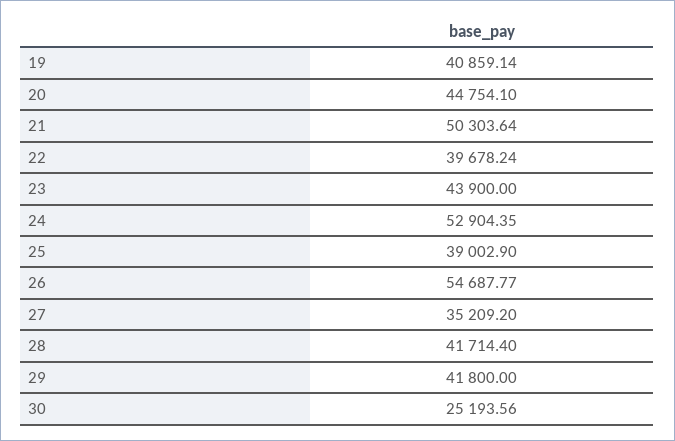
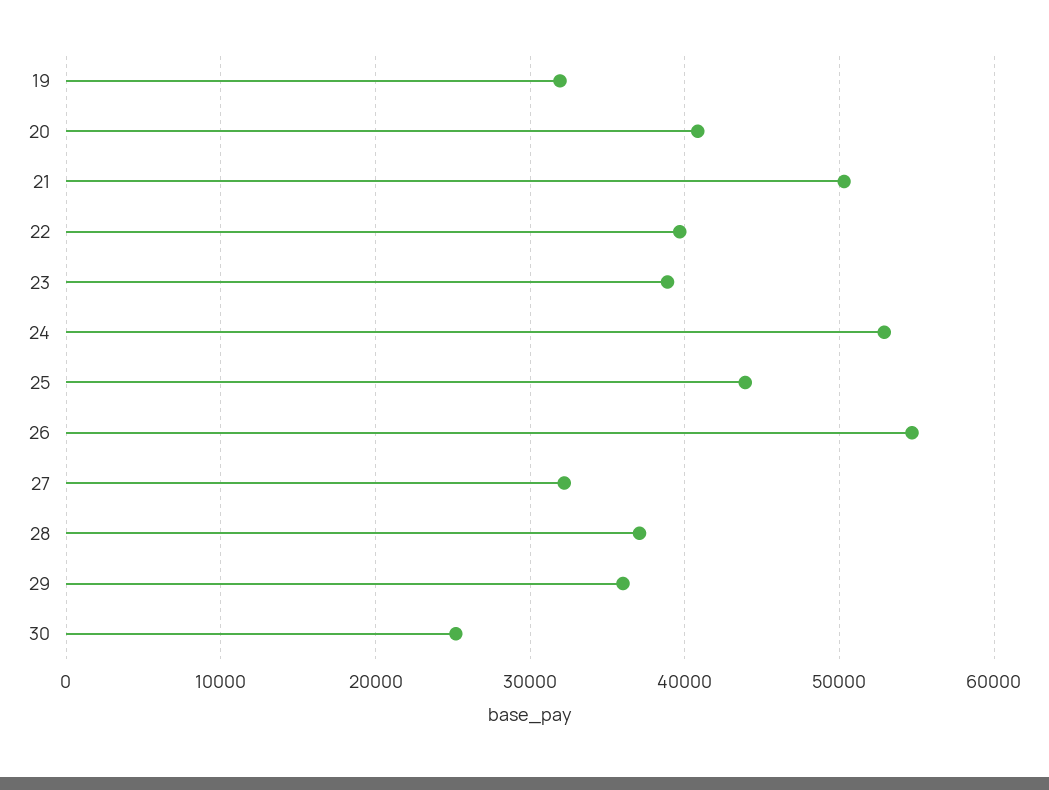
  {
-   "19": 40859.14,
+   "19": 32000,
-   "20": 44754.1,
+   "20": 41000,
    "21": 50303.64,
    "22": 39678.24,
-   "23": 43900,
+   "23": 39000,
    "24": 52904.35,
-   "25": 39002.9,
+   "25": 44000,
    "26": 54687.77,
-   "27": 35209.2,
+   "27": 32000,
-   "28": 41714.4,
+   "28": 37000,
-   "29": 41800,
+   "29": 36000,
    "30": 25193.56
  }

